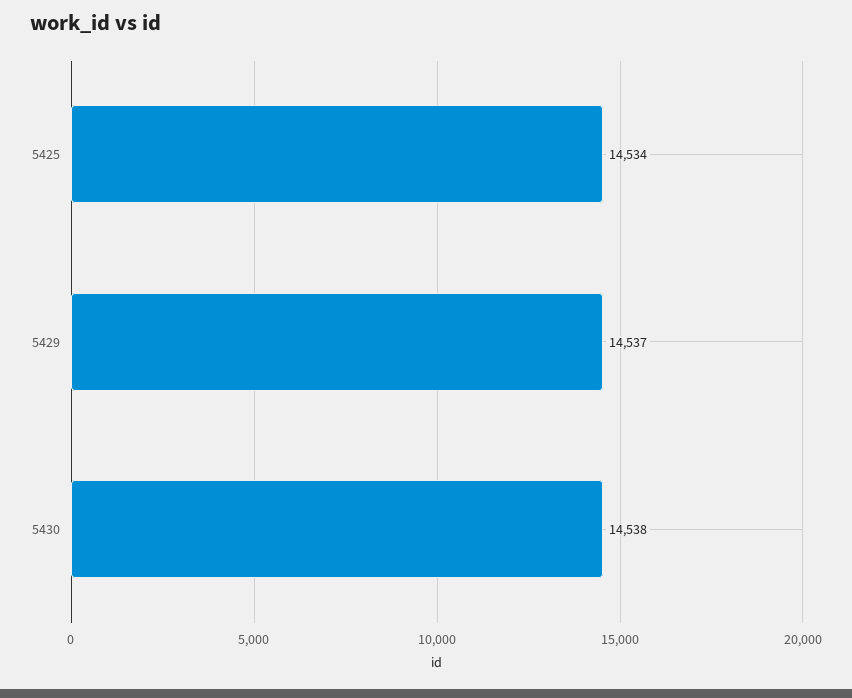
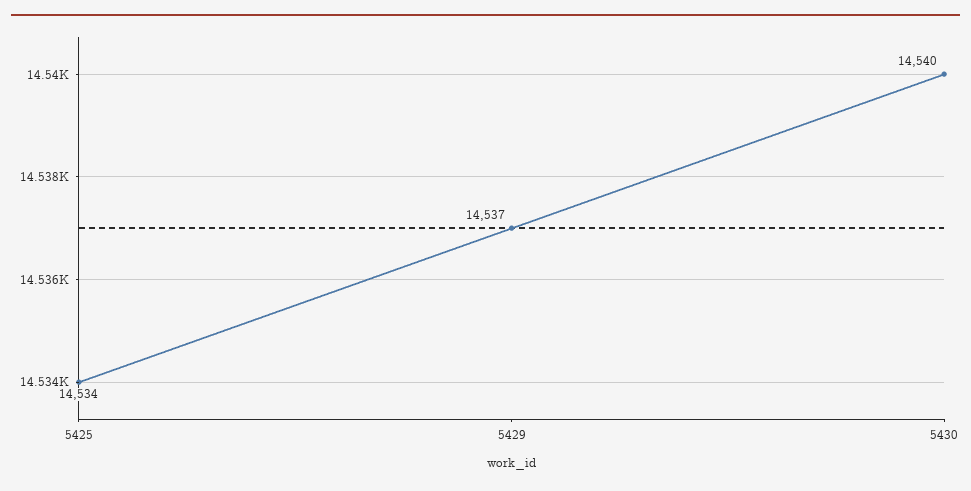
  {
    "5425": 14534,
    "5429": 14537,
-   "5430": 14538
+   "5430": 14540
  }

